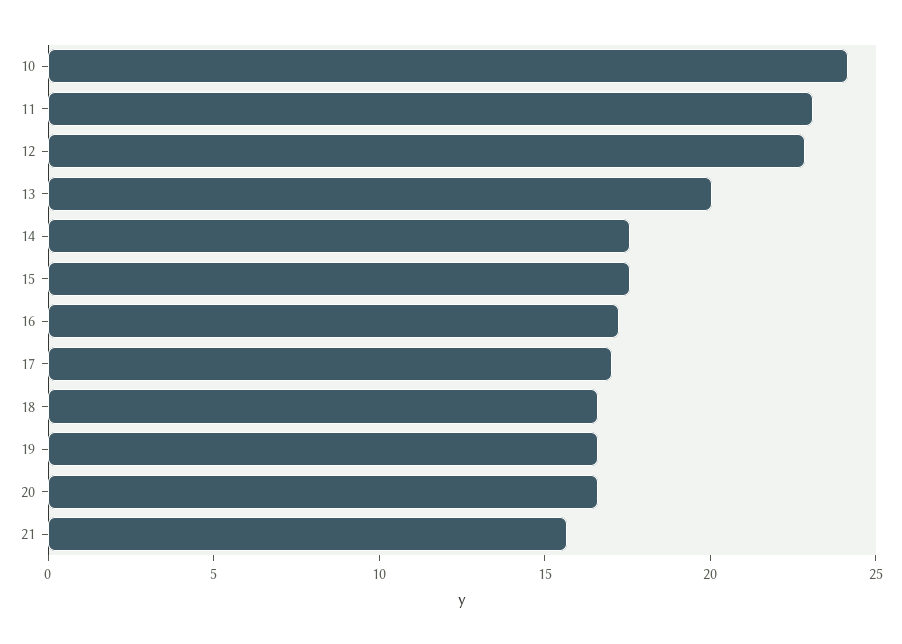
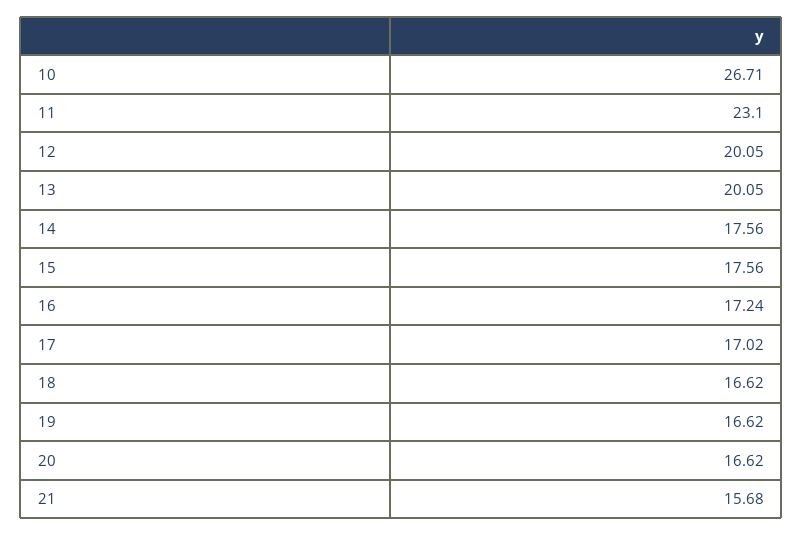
  {
-   "10": 24,
+   "10": 26.71,
    "11": 23.1,
-   "12": 23,
+   "12": 20.05,
    "13": 20.05,
    "14": 17.56,
    "15": 17.56,
    "16": 17.24,
    "17": 17.02,
    "18": 16.62,
    "19": 16.62,
    "20": 16.62,
    "21": 15.68
  }

